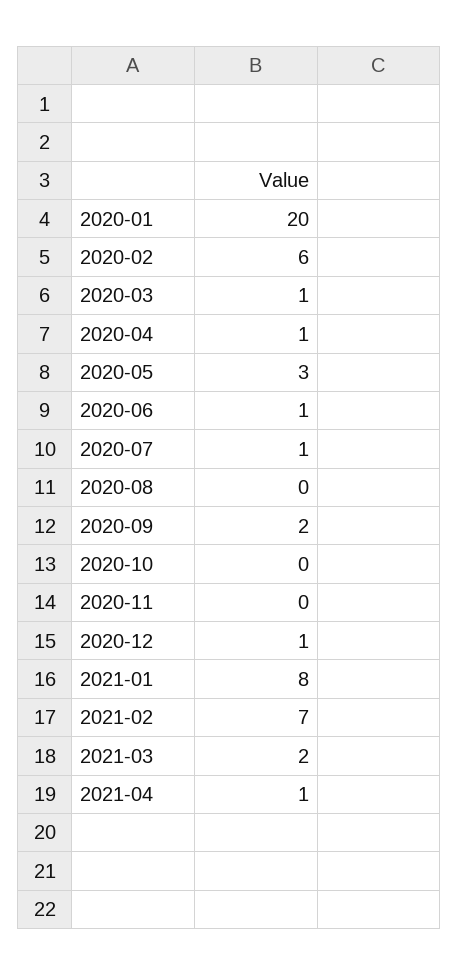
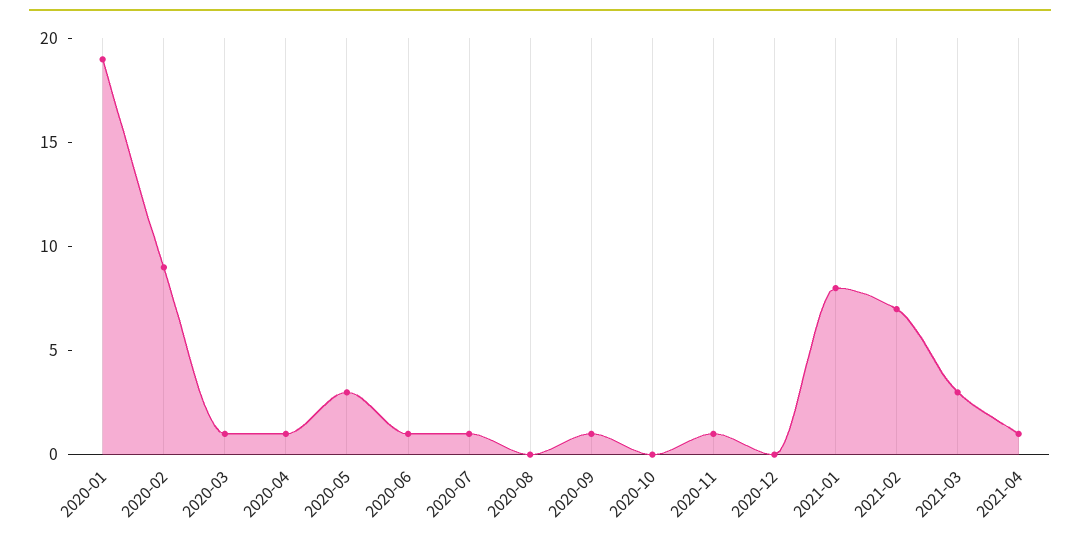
  {
-   "2020-01": 20,
+   "2020-01": 19,
-   "2020-02": 6,
+   "2020-02": 9,
    "2020-03": 1,
    "2020-04": 1,
    "2020-05": 3,
    "2020-06": 1,
    "2020-07": 1,
    "2020-08": 0,
-   "2020-09": 2,
+   "2020-09": 1,
    "2020-10": 0,
-   "2020-11": 0,
+   "2020-11": 1,
-   "2020-12": 1,
+   "2020-12": 0,
    "2021-01": 8,
    "2021-02": 7,
-   "2021-03": 2,
+   "2021-03": 3,
    "2021-04": 1
  }

